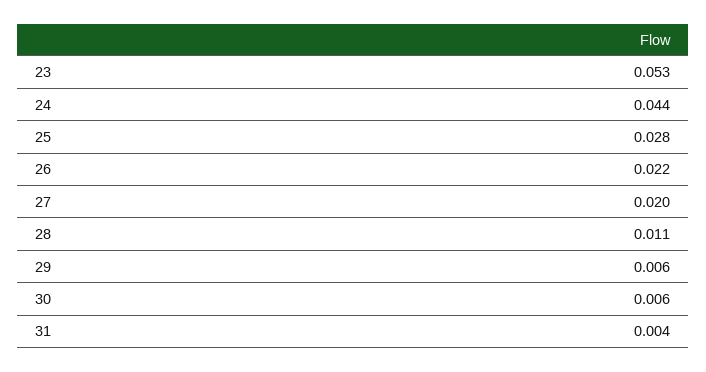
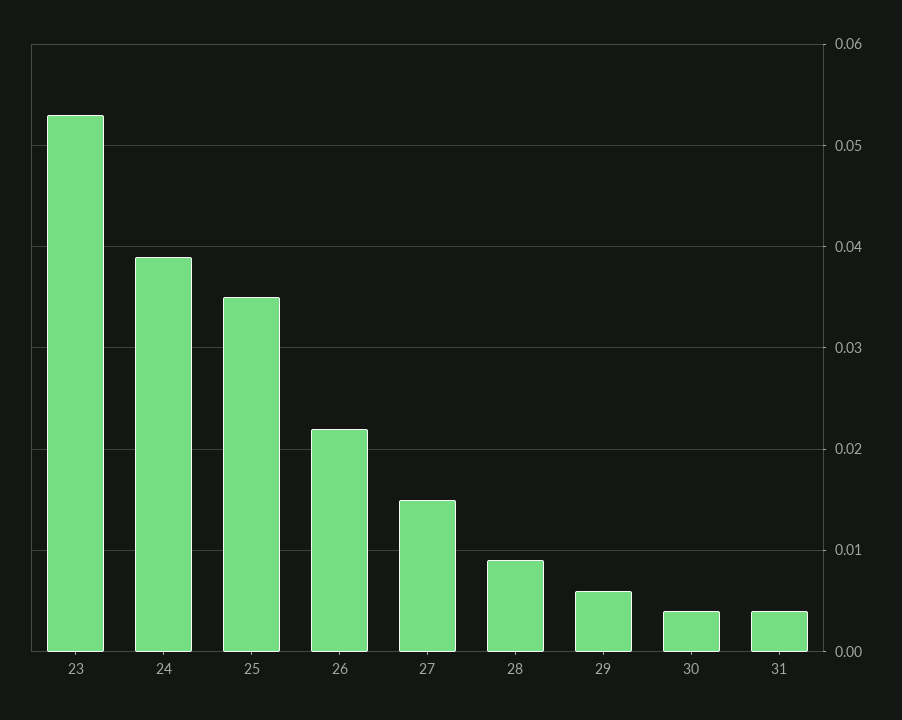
  {
    "23": 0.053,
-   "24": 0.044,
+   "24": 0.039,
-   "25": 0.028,
+   "25": 0.035,
    "26": 0.022,
-   "27": 0.02,
+   "27": 0.015,
-   "28": 0.011,
+   "28": 0.009,
    "29": 0.006,
-   "30": 0.006,
+   "30": 0.004,
    "31": 0.004
  }

